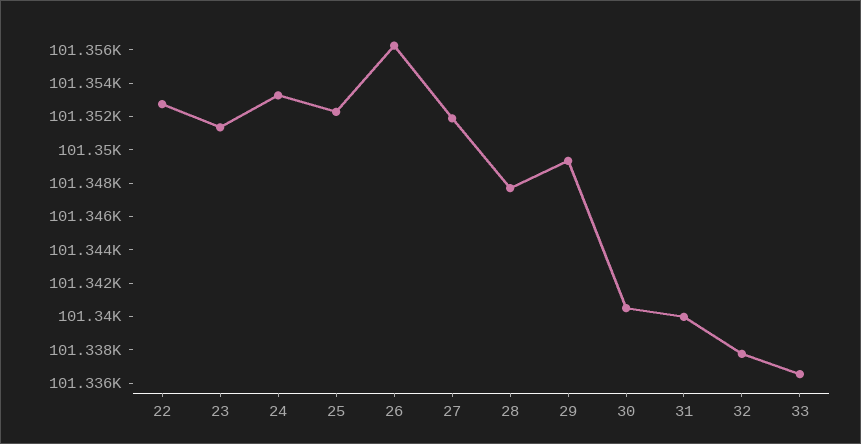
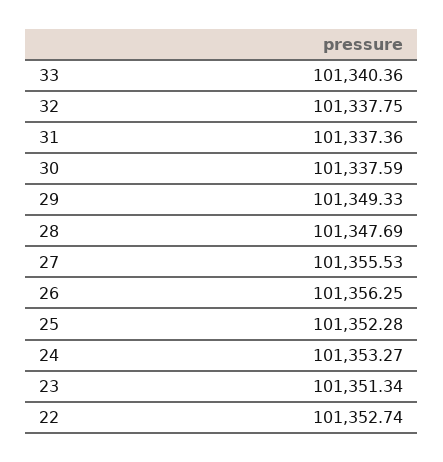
  {
    "22": 101352.74,
    "23": 101351.34,
    "24": 101353.27,
    "25": 101352.28,
    "26": 101356.25,
-   "27": 101352,
+   "27": 101355.53,
    "28": 101347.69,
    "29": 101349.33,
-   "30": 101340.5,
+   "30": 101337.59,
-   "31": 101340,
+   "31": 101337.36,
    "32": 101337.75,
-   "33": 101336.5
+   "33": 101340.36
  }

